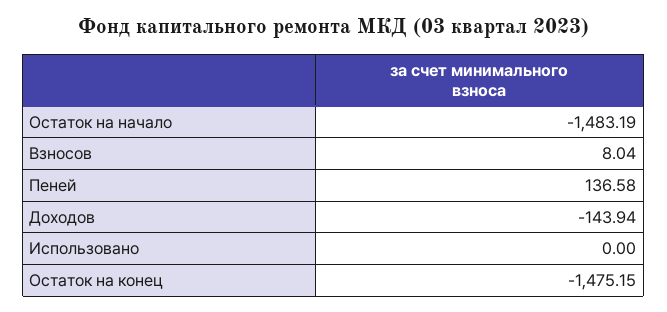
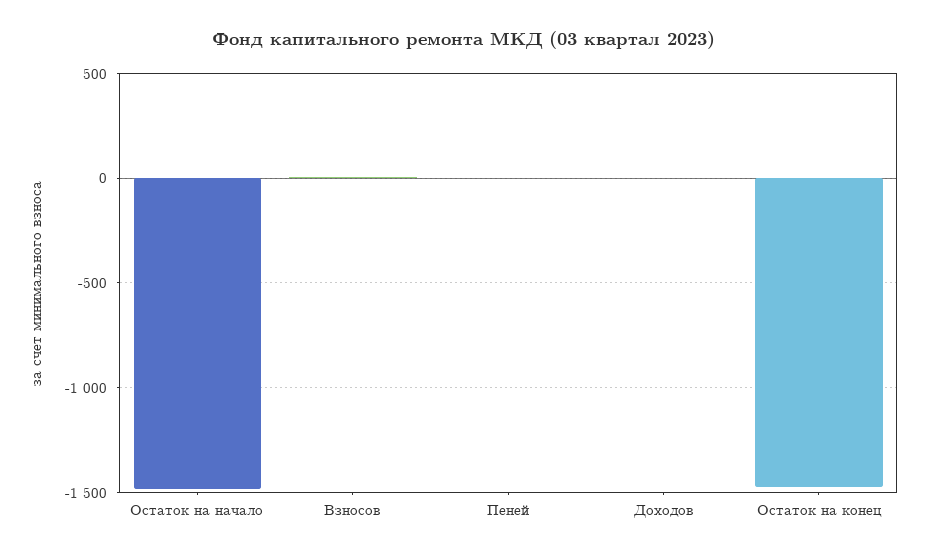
  {
    "Остаток на начало": -1483.19,
    "Взносов": 8.04,
-   "Пеней": 136.58,
+   "Пеней": 0,
-   "Доходов": -143.94,
+   "Доходов": 0,
-   "Использовано": 0,
    "Остаток на конец": -1475.15
  }

